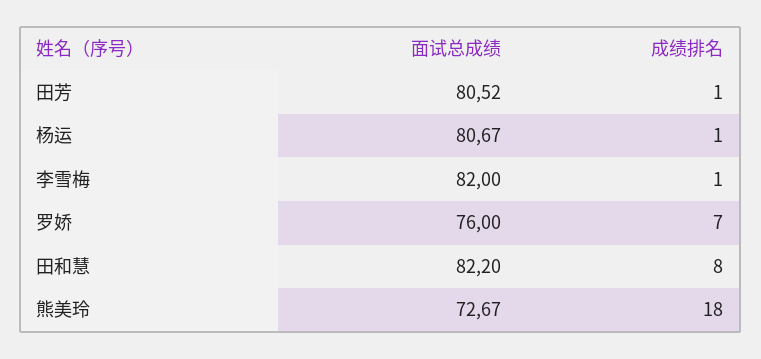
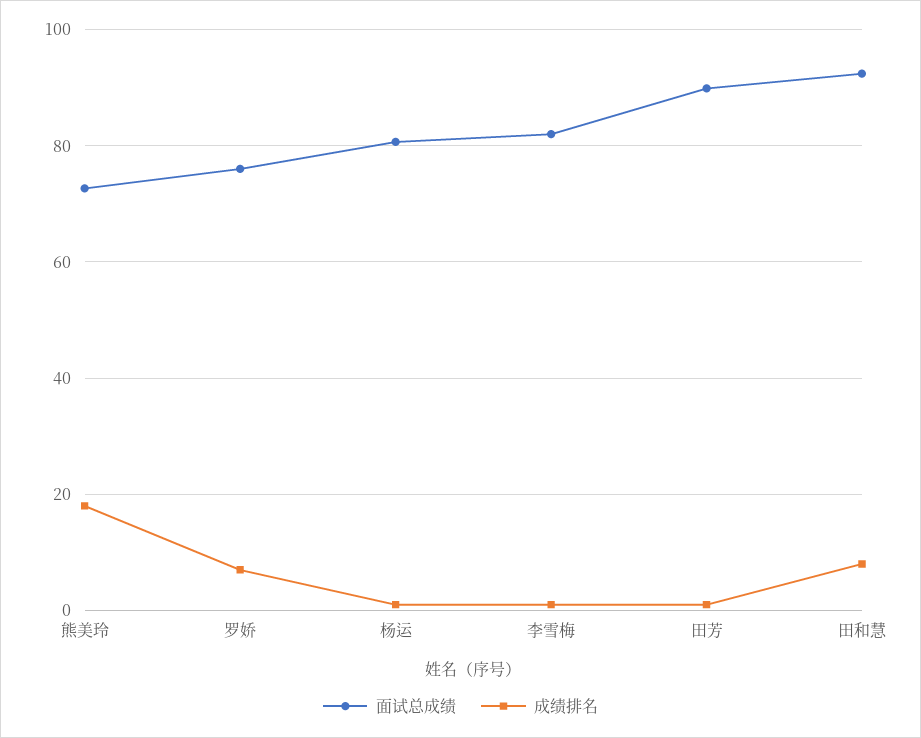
  {
    "面试总成绩": {
-     "田芳": 80.52,
+     "田芳": 90,
      "杨运": 80.67,
      "李雪梅": 82,
      "罗娇": 76,
-     "田和慧": 82.2,
+     "田和慧": 92,
      "熊美玲": 72.67
    },
    "成绩排名": {
      "田芳": 1,
      "杨运": 1,
      "李雪梅": 1,
      "罗娇": 7,
      "田和慧": 8,
      "熊美玲": 18
    }
  }

